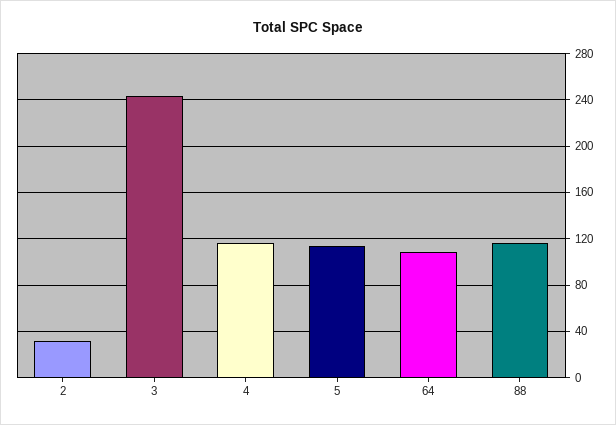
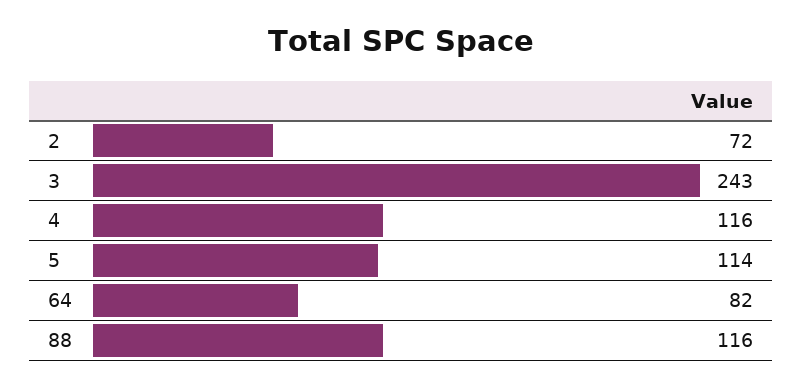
  {
-   "2": 30,
+   "2": 72,
    "3": 243,
    "4": 116,
    "5": 114,
-   "64": 110,
+   "64": 82,
    "88": 116
  }

